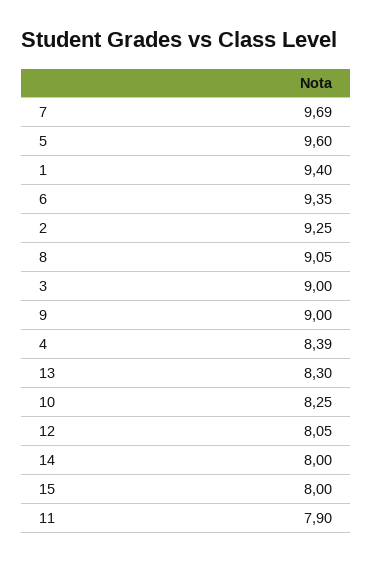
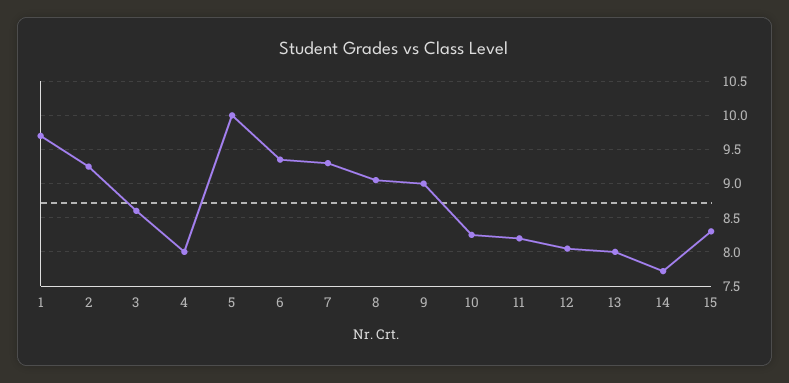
  {
-   "7": 9.69,
+   "7": 9.3,
-   "5": 9.6,
+   "5": 10,
-   "1": 9.4,
+   "1": 9.7,
    "6": 9.35,
    "2": 9.25,
    "8": 9.05,
-   "3": 9,
+   "3": 8.6,
    "9": 9,
-   "4": 8.39,
+   "4": 8,
-   "13": 8.3,
+   "13": 8,
    "10": 8.25,
    "12": 8.05,
-   "14": 8,
+   "14": 7.7,
-   "15": 8,
+   "15": 8.3,
-   "11": 7.9
+   "11": 8.2
  }

